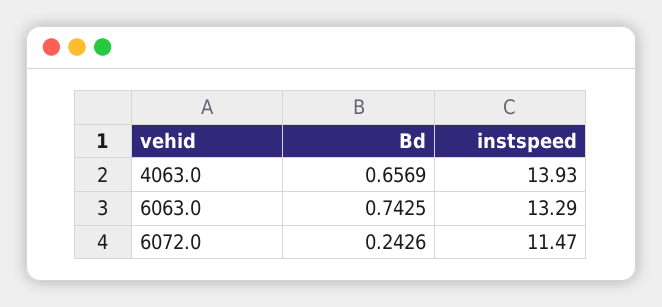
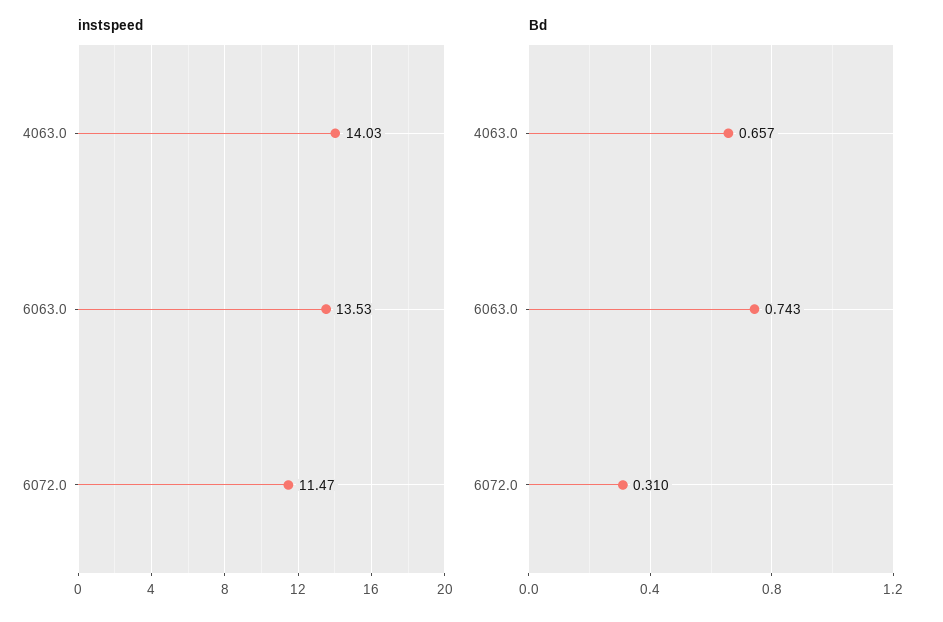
  {
    "Bd": {
      "4063.0": 0.6569,
      "6063.0": 0.7425,
-     "6072.0": 0.2426
+     "6072.0": 0.31
    },
    "instspeed": {
-     "4063.0": 13.93,
+     "4063.0": 14.03,
-     "6063.0": 13.29,
+     "6063.0": 13.53,
      "6072.0": 11.47
    }
  }

